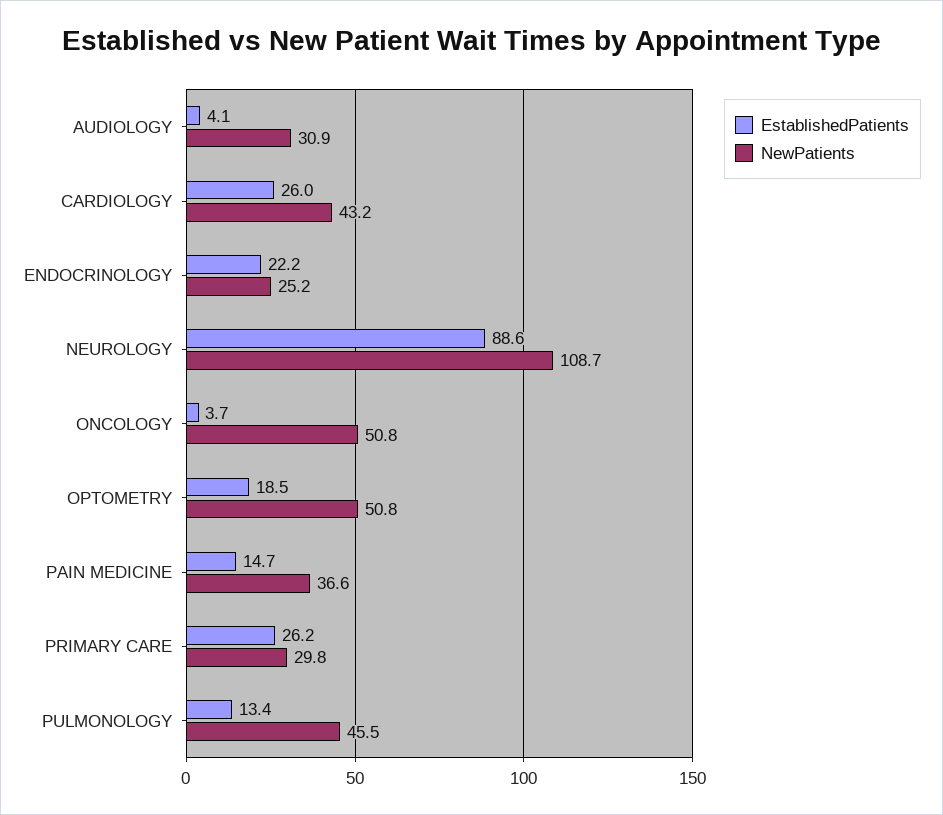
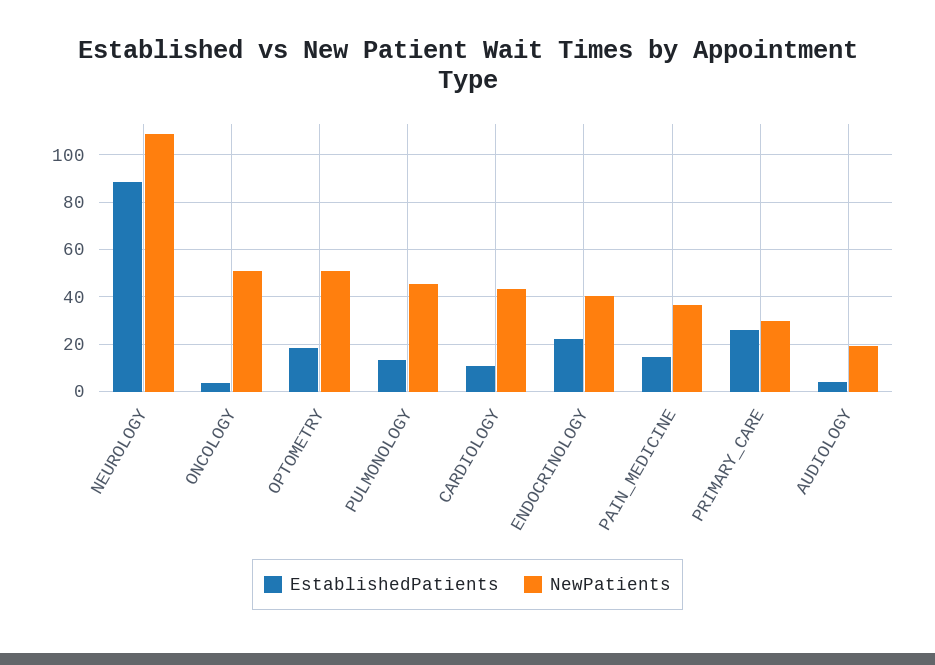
  {
    "EstablishedPatients": {
      "AUDIOLOGY": 4.1,
-     "CARDIOLOGY": 26,
+     "CARDIOLOGY": 10,
      "ENDOCRINOLOGY": 22.2,
      "NEUROLOGY": 88.6,
      "ONCOLOGY": 3.7,
      "OPTOMETRY": 18.5,
      "PAIN MEDICINE": 14.7,
      "PRIMARY CARE": 26.2,
      "PULMONOLOGY": 13.4
    },
    "NewPatients": {
-     "AUDIOLOGY": 30.9,
+     "AUDIOLOGY": 20,
      "CARDIOLOGY": 43.2,
-     "ENDOCRINOLOGY": 25.2,
+     "ENDOCRINOLOGY": 40,
      "NEUROLOGY": 108.7,
      "ONCOLOGY": 50.8,
      "OPTOMETRY": 50.8,
      "PAIN MEDICINE": 36.6,
      "PRIMARY CARE": 29.8,
      "PULMONOLOGY": 45.5
    }
  }

